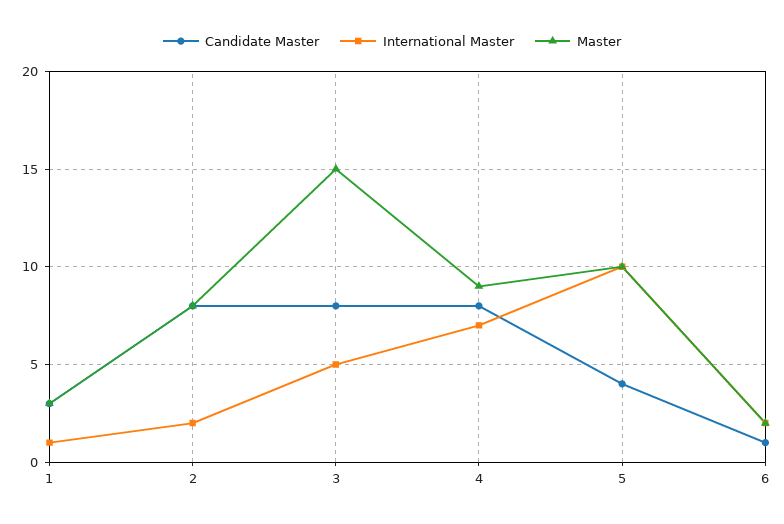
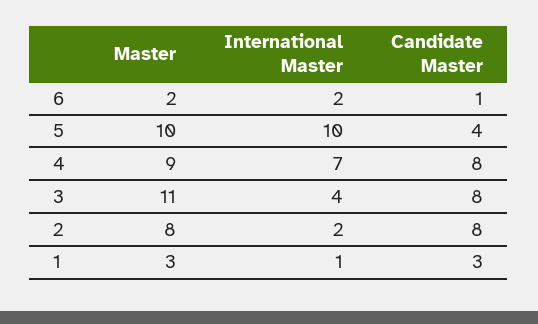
  {
    "Candidate Master": {
      "1": 3,
      "2": 8,
      "3": 8,
      "4": 8,
      "5": 4,
      "6": 1
    },
    "International Master": {
      "1": 1,
      "2": 2,
-     "3": 5,
+     "3": 4,
      "4": 7,
      "5": 10,
      "6": 2
    },
    "Master": {
      "1": 3,
      "2": 8,
-     "3": 15,
+     "3": 11,
      "4": 9,
      "5": 10,
      "6": 2
    }
  }

